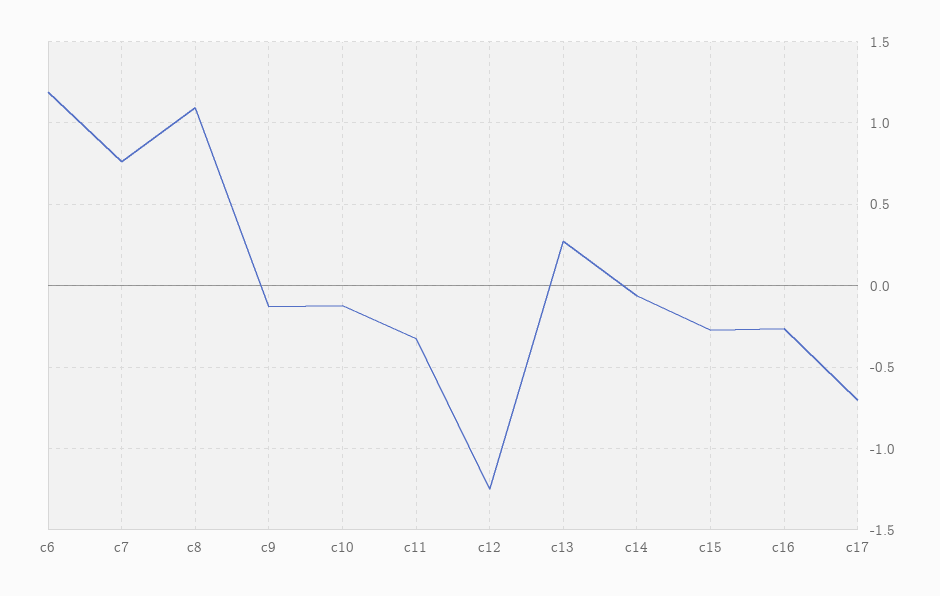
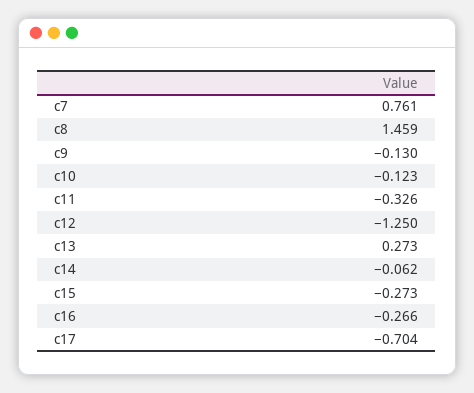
  {
-   "c6": 1.2,
    "c7": 0.761,
-   "c8": 1.1,
+   "c8": 1.459,
    "c9": -0.13,
    "c10": -0.123,
    "c11": -0.326,
    "c12": -1.25,
    "c13": 0.273,
    "c14": -0.062,
    "c15": -0.273,
    "c16": -0.266,
    "c17": -0.704
  }

